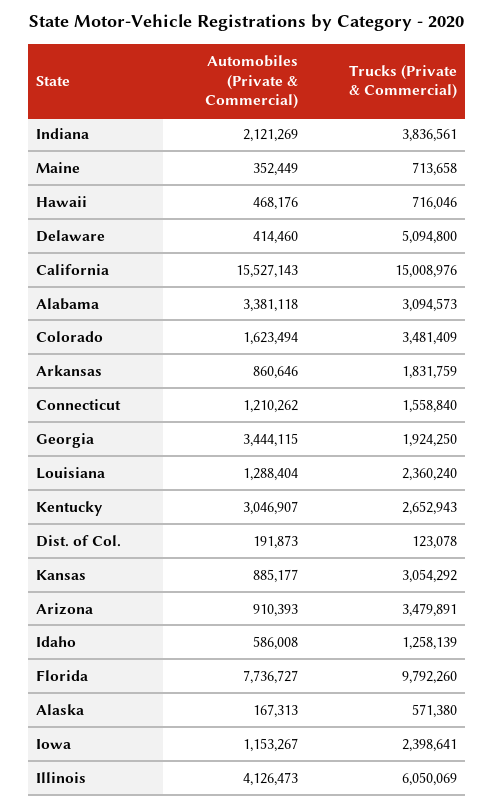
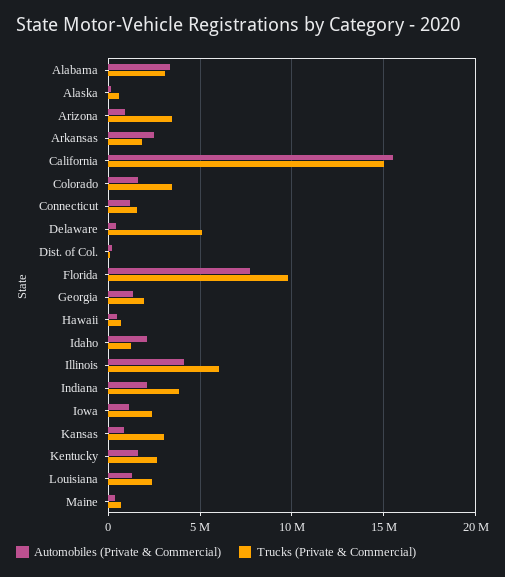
  {
    "Automobiles (Private & Commercial)": {
      "Indiana": 2121269,
      "Maine": 352449,
      "Hawaii": 468176,
      "Delaware": 414460,
      "California": 15527143,
      "Alabama": 3381118,
      "Colorado": 1623494,
-     "Arkansas": 860646,
+     "Arkansas": 2500000,
      "Connecticut": 1210262,
-     "Georgia": 3444115,
+     "Georgia": 1500000,
      "Louisiana": 1288404,
-     "Kentucky": 3046907,
+     "Kentucky": 1500000,
      "Dist. of Col.": 191873,
      "Kansas": 885177,
      "Arizona": 910393,
-     "Idaho": 586008,
+     "Idaho": 2000000,
      "Florida": 7736727,
      "Alaska": 167313,
      "Iowa": 1153267,
      "Illinois": 4126473
    },
    "Trucks (Private & Commercial)": {
      "Indiana": 3836561,
      "Maine": 713658,
      "Hawaii": 716046,
      "Delaware": 5094800,
      "California": 15008976,
      "Alabama": 3094573,
      "Colorado": 3481409,
      "Arkansas": 1831759,
      "Connecticut": 1558840,
      "Georgia": 1924250,
      "Louisiana": 2360240,
      "Kentucky": 2652943,
      "Dist. of Col.": 123078,
      "Kansas": 3054292,
      "Arizona": 3479891,
      "Idaho": 1258139,
      "Florida": 9792260,
      "Alaska": 571380,
      "Iowa": 2398641,
      "Illinois": 6050069
    }
  }

